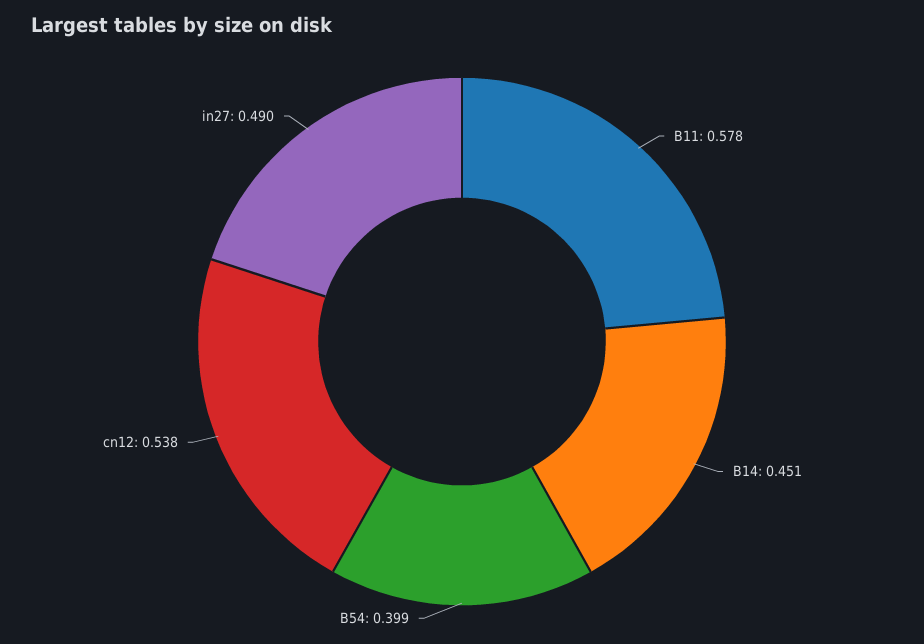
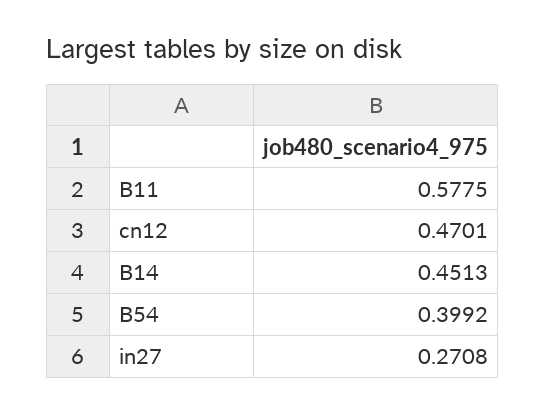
  {
    "B11": 0.5775,
    "B14": 0.4513,
    "B54": 0.3992,
-   "cn12": 0.538,
+   "cn12": 0.4701,
-   "in27": 0.49
+   "in27": 0.2708
  }

